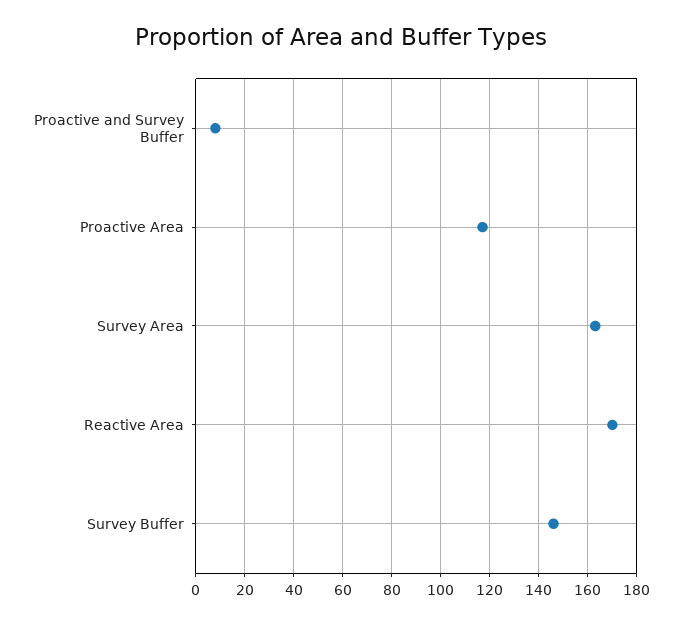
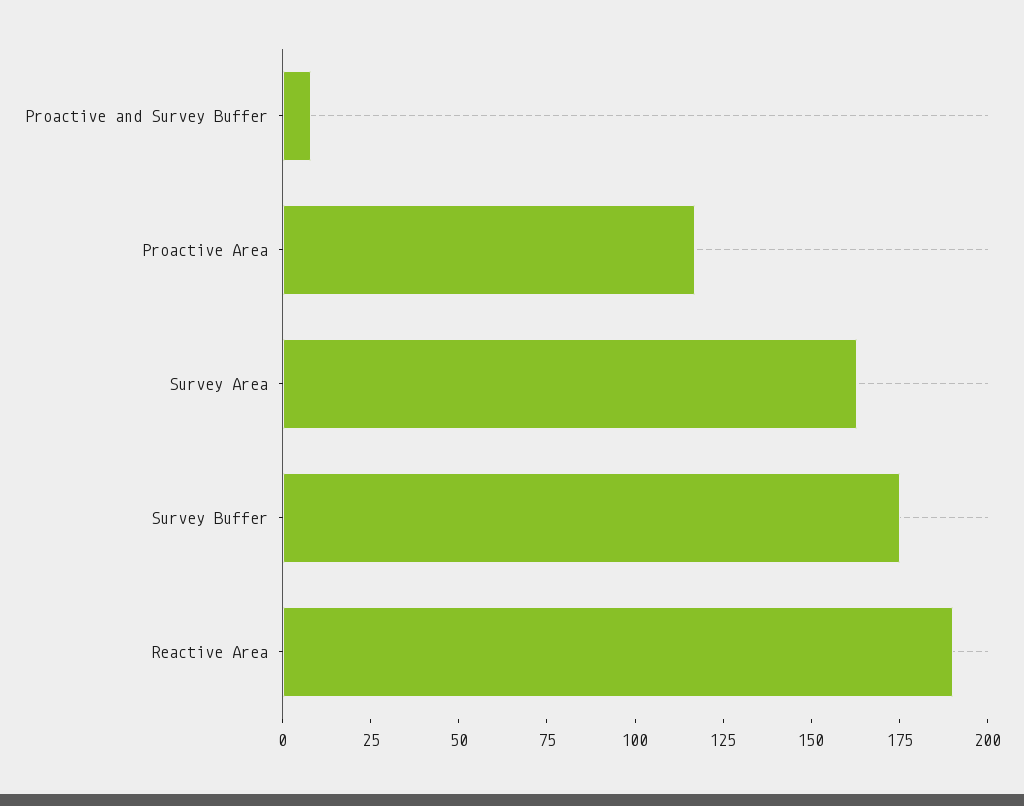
  {
    "Proactive and Survey Buffer": 10,
    "Proactive Area": 115,
    "Survey Area": 165,
-   "Reactive Area": 170,
+   "Reactive Area": 190,
-   "Survey Buffer": 145
+   "Survey Buffer": 175
  }

